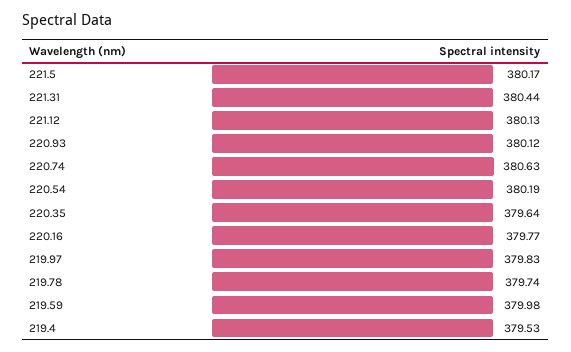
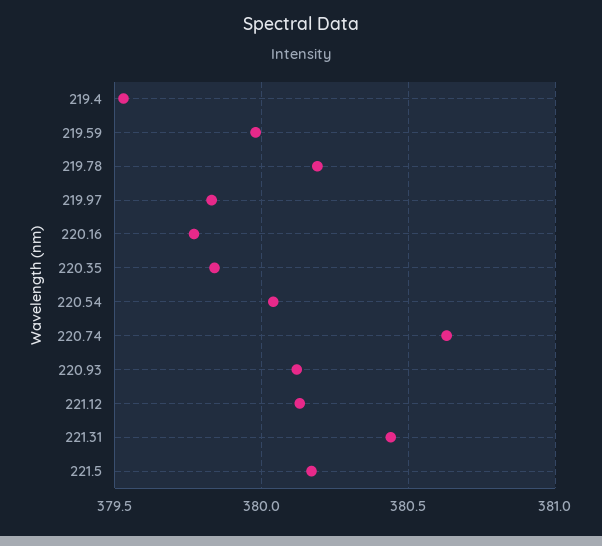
  {
    "221.5": 380.17,
    "221.31": 380.44,
    "221.12": 380.13,
    "220.93": 380.12,
    "220.74": 380.63,
-   "220.54": 380.19,
+   "220.54": 380.05,
-   "220.35": 379.64,
+   "220.35": 379.85,
    "220.16": 379.77,
    "219.97": 379.83,
-   "219.78": 379.74,
+   "219.78": 380.2,
    "219.59": 379.98,
    "219.4": 379.53
  }

